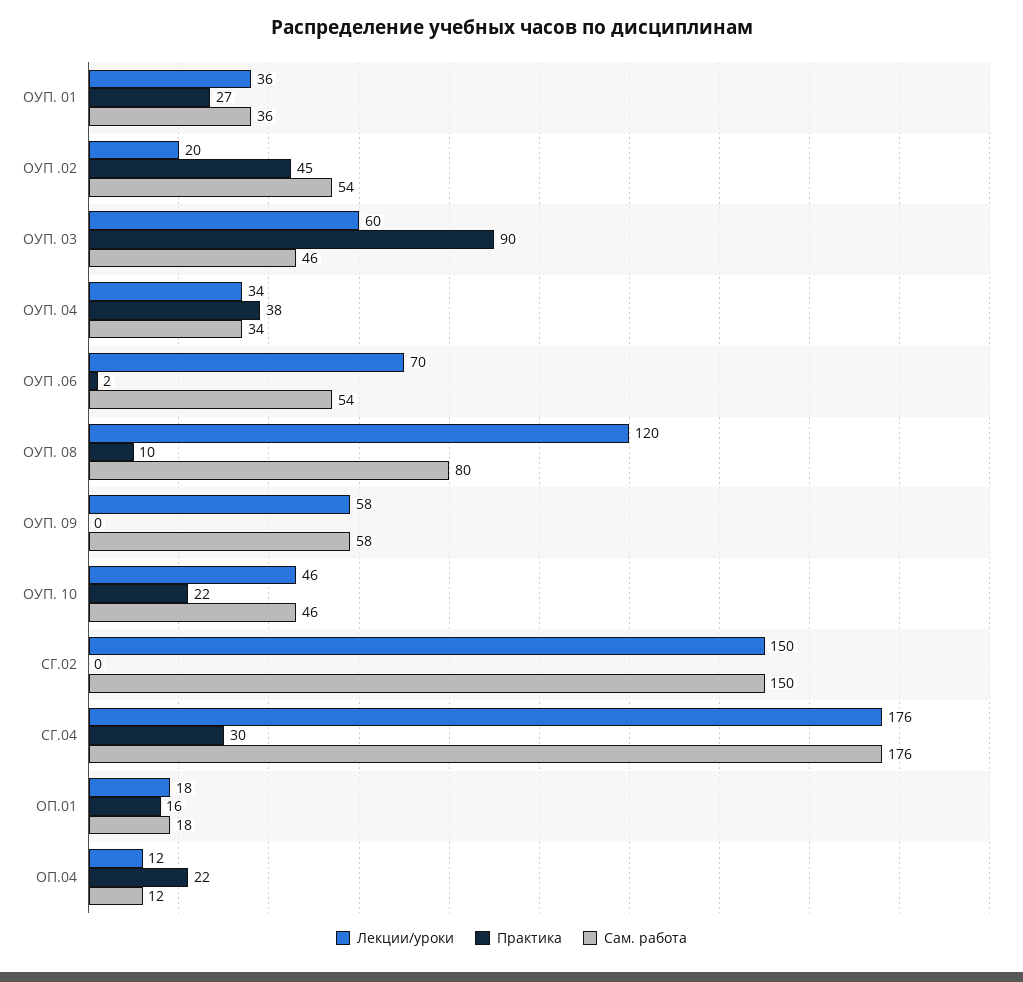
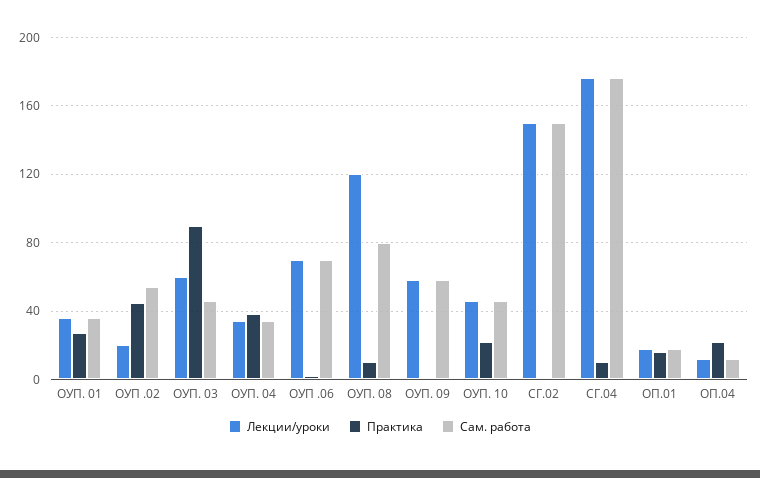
  {
    "Лекции/уроки": {
      "ОУП. 01": 36,
      "ОУП .02": 20,
      "ОУП. 03": 60,
      "ОУП. 04": 34,
      "ОУП .06": 70,
      "ОУП. 08": 120,
      "ОУП. 09": 58,
      "ОУП. 10": 46,
      "СГ.02": 150,
      "СГ.04": 176,
      "ОП.01": 18,
      "ОП.04": 12
    },
    "Практика": {
      "ОУП. 01": 27,
      "ОУП .02": 45,
      "ОУП. 03": 90,
      "ОУП. 04": 38,
      "ОУП .06": 2,
      "ОУП. 08": 10,
      "ОУП. 09": 0,
      "ОУП. 10": 22,
      "СГ.02": 0,
-     "СГ.04": 30,
+     "СГ.04": 10,
      "ОП.01": 16,
      "ОП.04": 22
    },
    "Сам. работа": {
      "ОУП. 01": 36,
      "ОУП .02": 54,
      "ОУП. 03": 46,
      "ОУП. 04": 34,
-     "ОУП .06": 54,
+     "ОУП .06": 70,
      "ОУП. 08": 80,
      "ОУП. 09": 58,
      "ОУП. 10": 46,
      "СГ.02": 150,
      "СГ.04": 176,
      "ОП.01": 18,
      "ОП.04": 12
    }
  }

